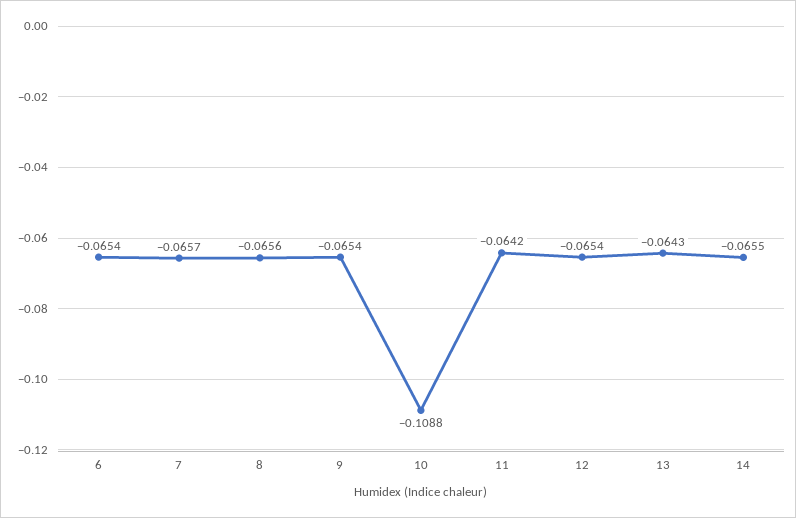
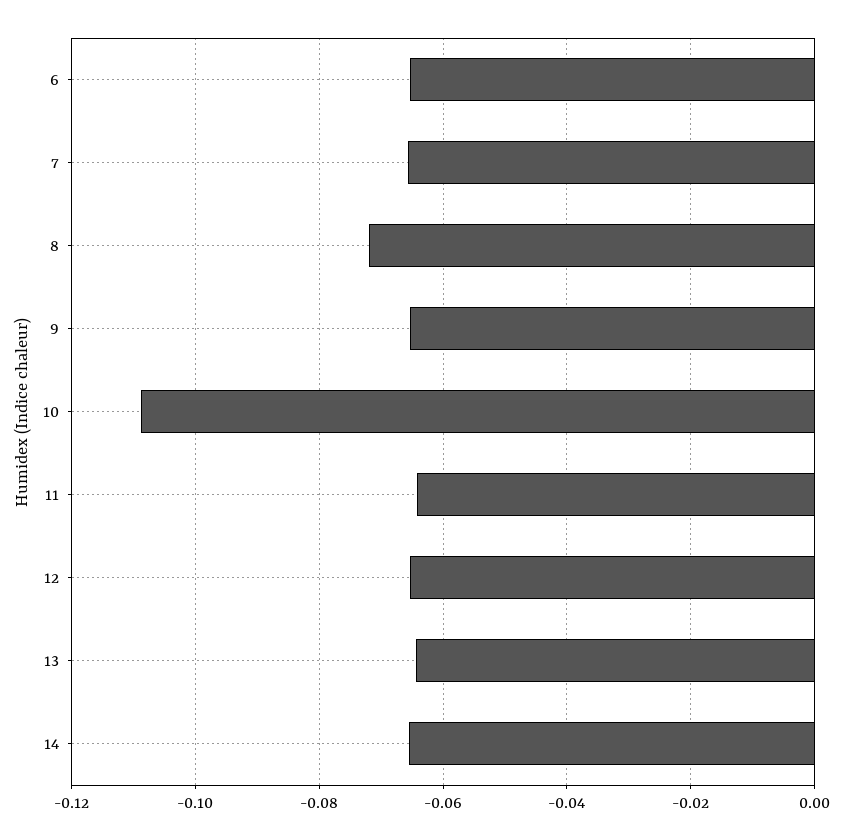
  {
    "6": -0.0654,
    "7": -0.0657,
-   "8": -0.0656,
+   "8": -0.072,
    "9": -0.0654,
    "10": -0.1088,
    "11": -0.0642,
    "12": -0.0654,
    "13": -0.0643,
    "14": -0.0655
  }

